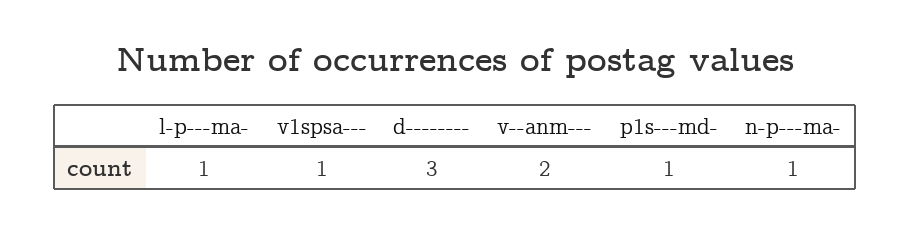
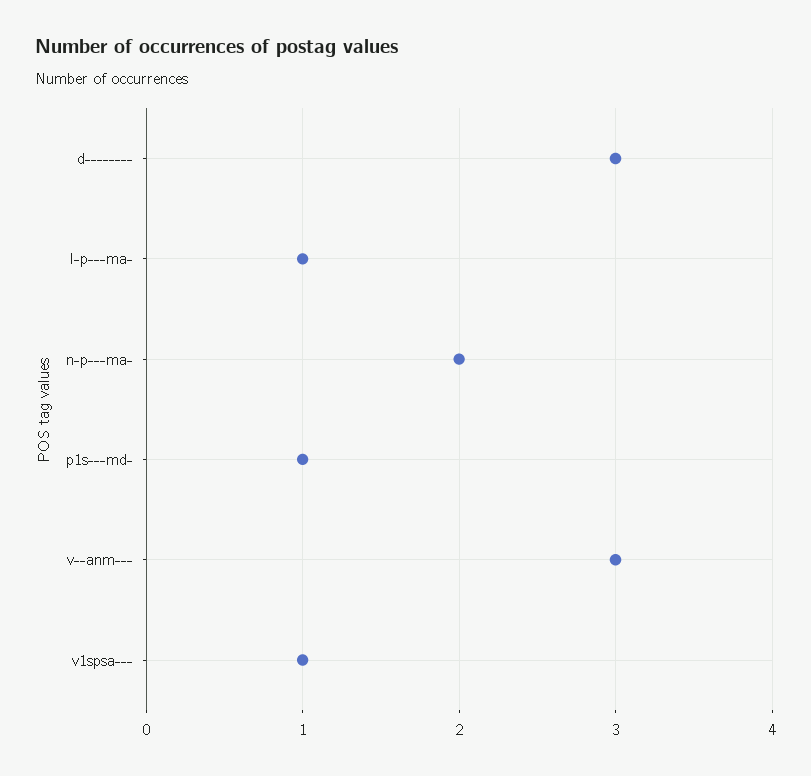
  {
    "l-p---ma-": 1,
    "v1spsa---": 1,
    "d--------": 3,
-   "v--anm---": 2,
+   "v--anm---": 3,
    "p1s---md-": 1,
-   "n-p---ma-": 1
+   "n-p---ma-": 2
  }

